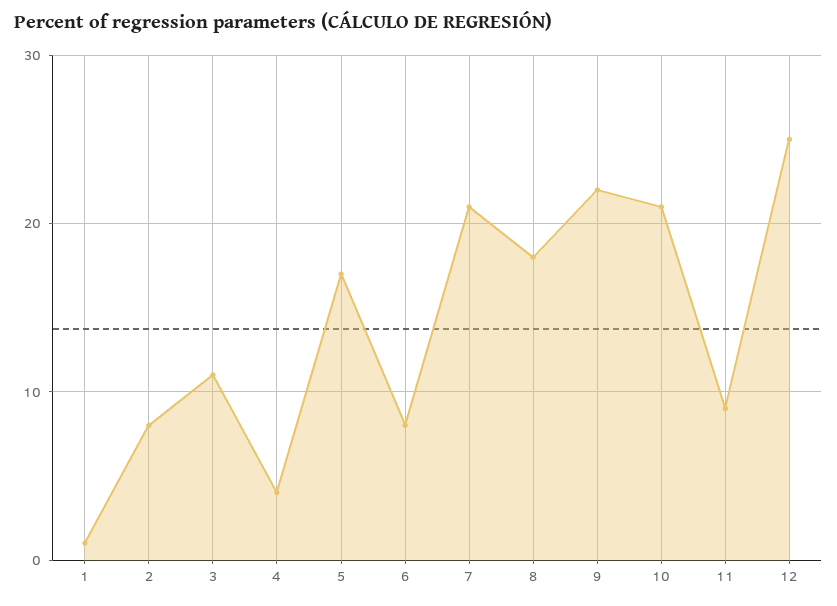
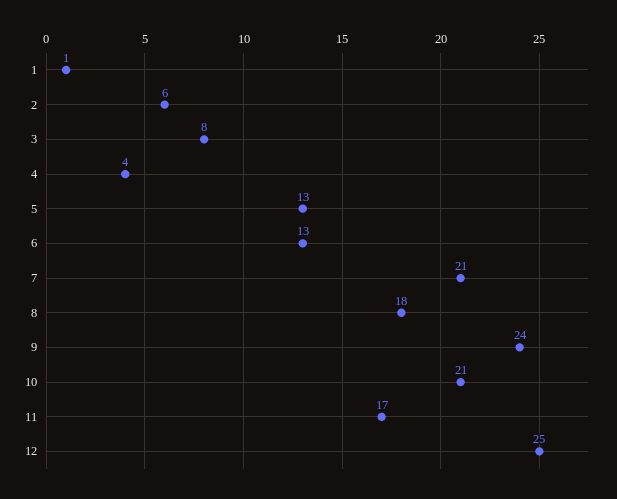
  {
    "1": 1,
-   "2": 8,
+   "2": 6,
-   "3": 11,
+   "3": 8,
    "4": 4,
-   "5": 17,
+   "5": 13,
-   "6": 8,
+   "6": 13,
    "7": 21,
    "8": 18,
-   "9": 22,
+   "9": 24,
    "10": 21,
-   "11": 9,
+   "11": 17,
    "12": 25
  }

